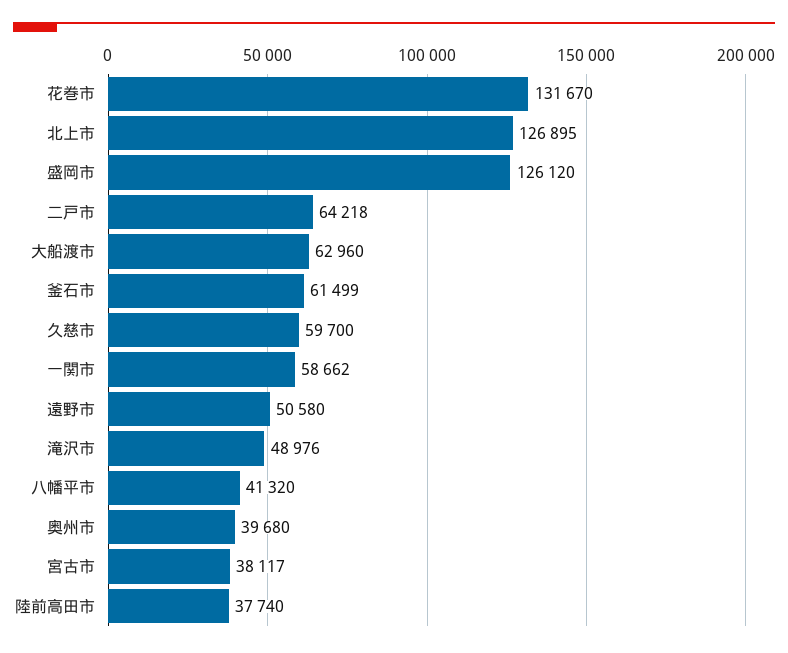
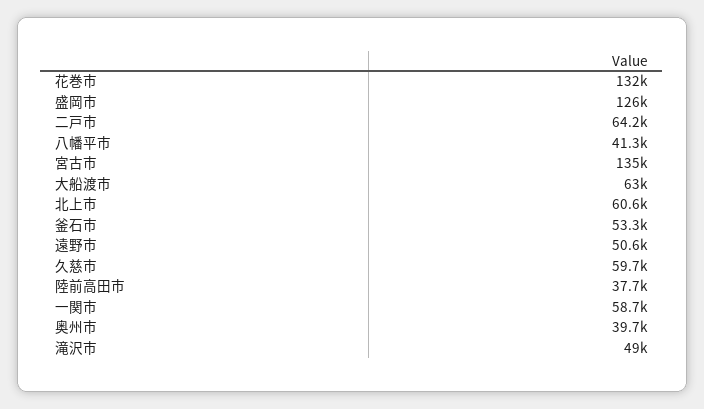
  {
    "花巻市": 131670,
-   "北上市": 126895,
+   "北上市": 60600,
    "盛岡市": 126120,
    "二戸市": 64218,
    "大船渡市": 62960,
-   "釜石市": 61499,
+   "釜石市": 53300,
    "久慈市": 59700,
    "一関市": 58662,
    "遠野市": 50580,
    "滝沢市": 48976,
    "八幡平市": 41320,
    "奥州市": 39680,
-   "宮古市": 38117,
+   "宮古市": 135000,
    "陸前高田市": 37740
  }

